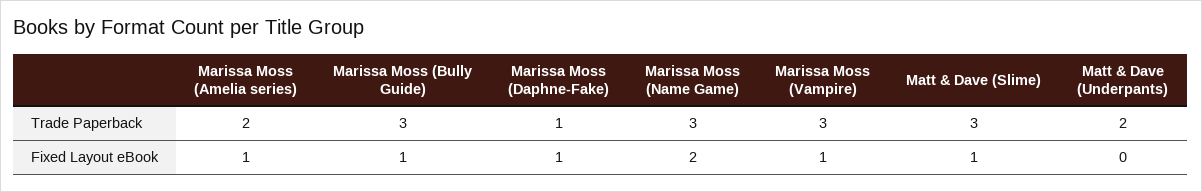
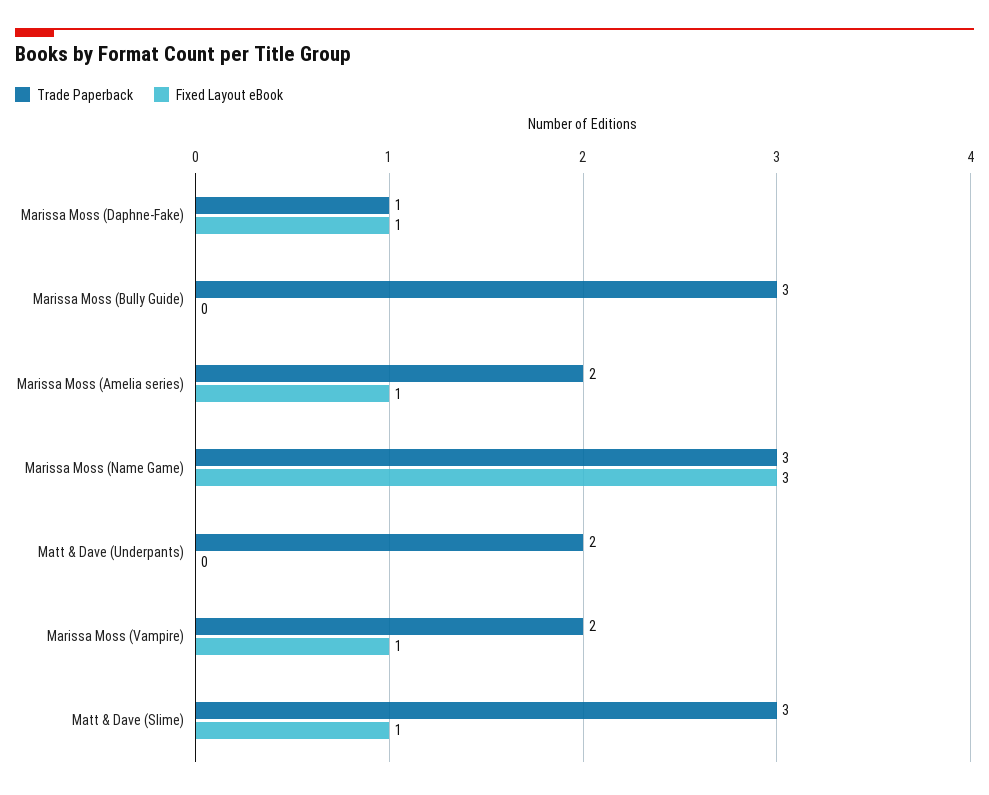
  {
    "Trade Paperback": {
      "Marissa Moss (Amelia series)": 2,
      "Marissa Moss (Bully Guide)": 3,
      "Marissa Moss (Daphne-Fake)": 1,
      "Marissa Moss (Name Game)": 3,
-     "Marissa Moss (Vampire)": 3,
+     "Marissa Moss (Vampire)": 2,
      "Matt & Dave (Slime)": 3,
      "Matt & Dave (Underpants)": 2
    },
    "Fixed Layout eBook": {
      "Marissa Moss (Amelia series)": 1,
-     "Marissa Moss (Bully Guide)": 1,
+     "Marissa Moss (Bully Guide)": 0,
      "Marissa Moss (Daphne-Fake)": 1,
-     "Marissa Moss (Name Game)": 2,
+     "Marissa Moss (Name Game)": 3,
      "Marissa Moss (Vampire)": 1,
      "Matt & Dave (Slime)": 1,
      "Matt & Dave (Underpants)": 0
    }
  }

